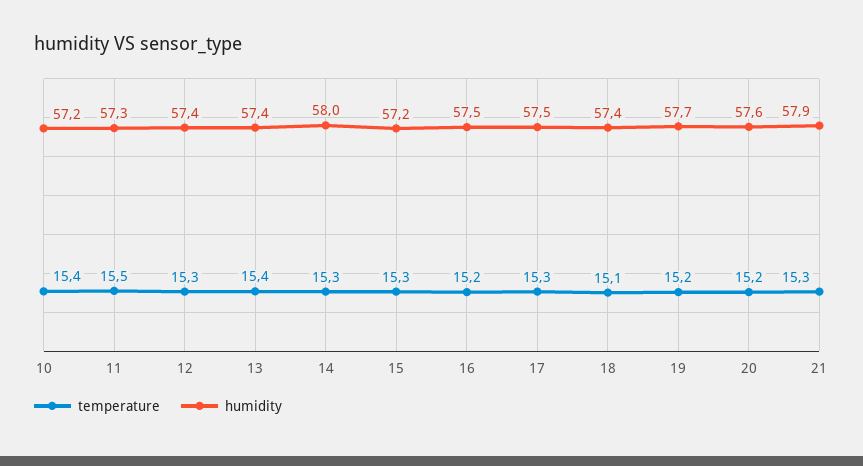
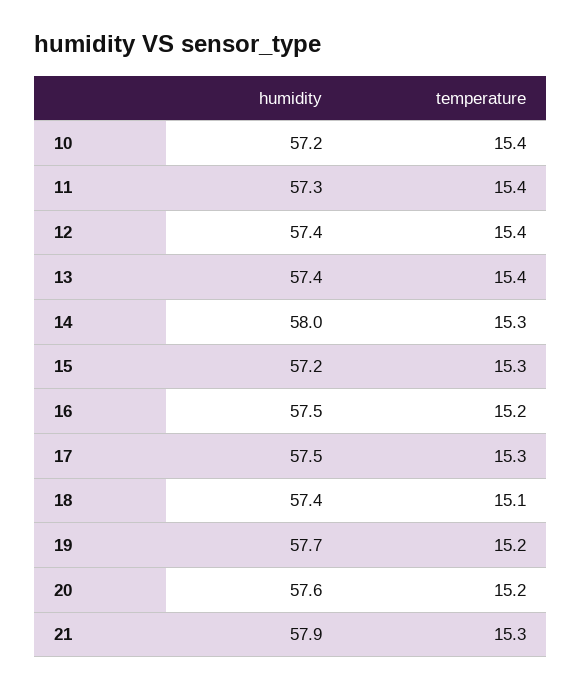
  {
    "temperature": {
      "10": 15.4,
-     "11": 15.5,
+     "11": 15.4,
-     "12": 15.3,
+     "12": 15.4,
      "13": 15.4,
      "14": 15.3,
      "15": 15.3,
      "16": 15.2,
      "17": 15.3,
      "18": 15.1,
      "19": 15.2,
      "20": 15.2,
      "21": 15.3
    },
    "humidity": {
      "10": 57.2,
      "11": 57.3,
      "12": 57.4,
      "13": 57.4,
      "14": 58,
      "15": 57.2,
      "16": 57.5,
      "17": 57.5,
      "18": 57.4,
      "19": 57.7,
      "20": 57.6,
      "21": 57.9
    }
  }

